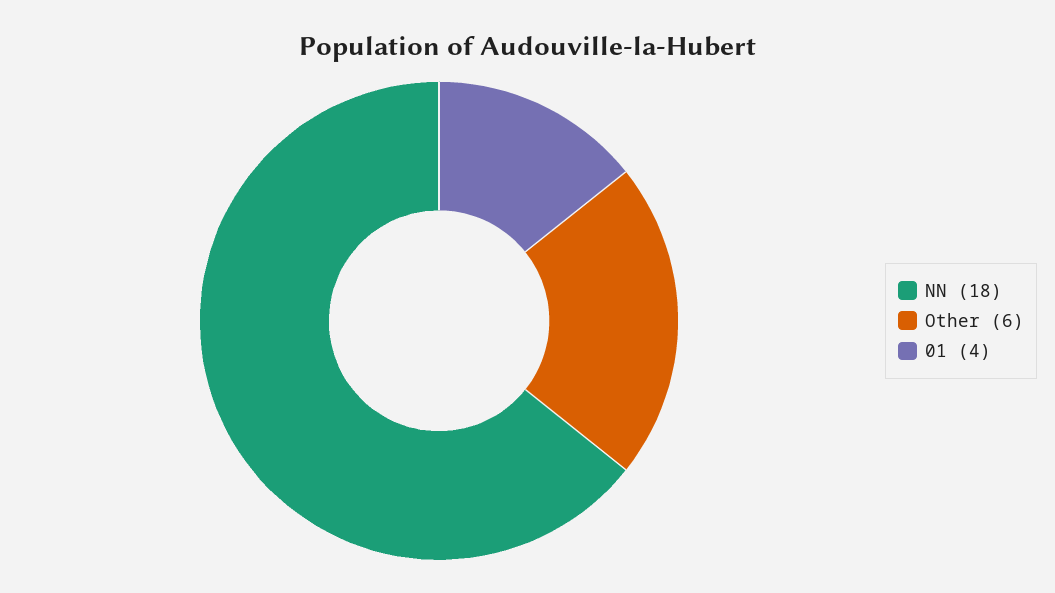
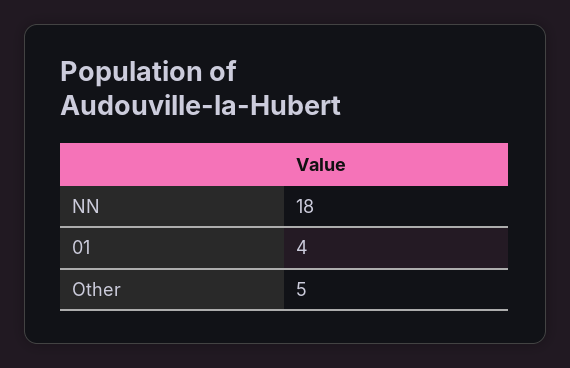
  {
    "NN": 18,
-   "Other": 6,
+   "Other": 5,
    "01": 4
  }

